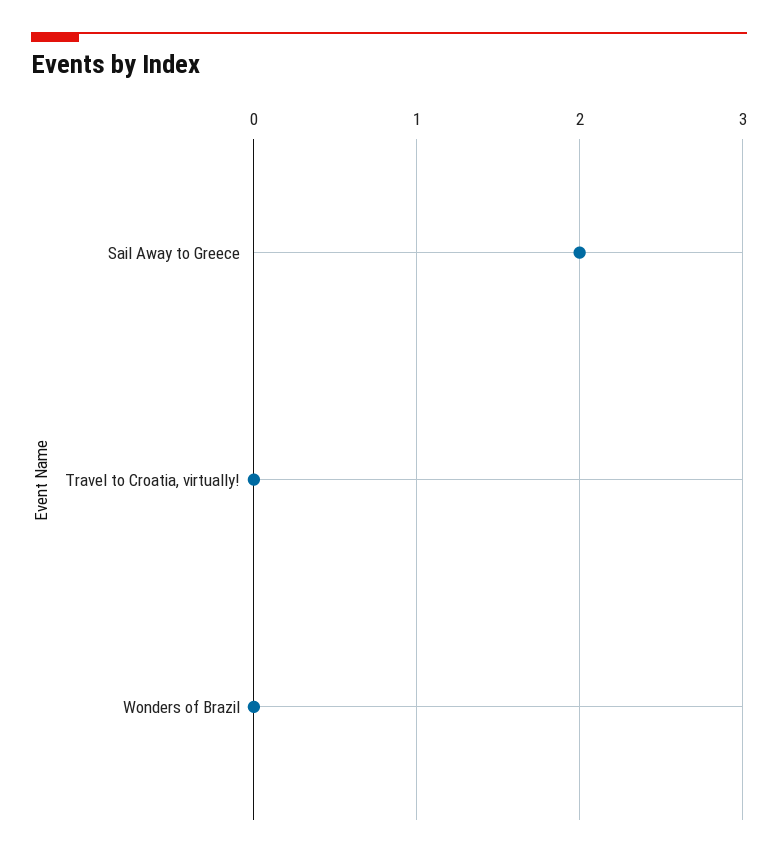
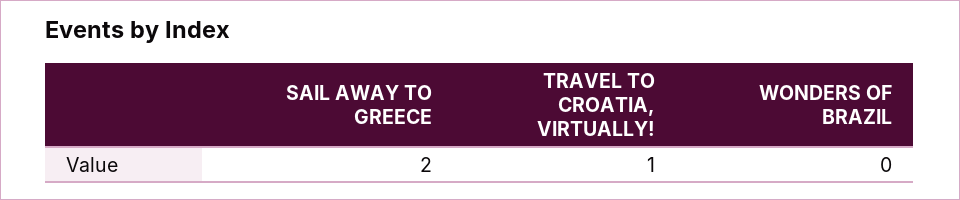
  {
    "Sail Away to Greece": 2,
-   "Travel to Croatia, virtually!": 0,
+   "Travel to Croatia, virtually!": 1,
    "Wonders of Brazil": 0
  }

